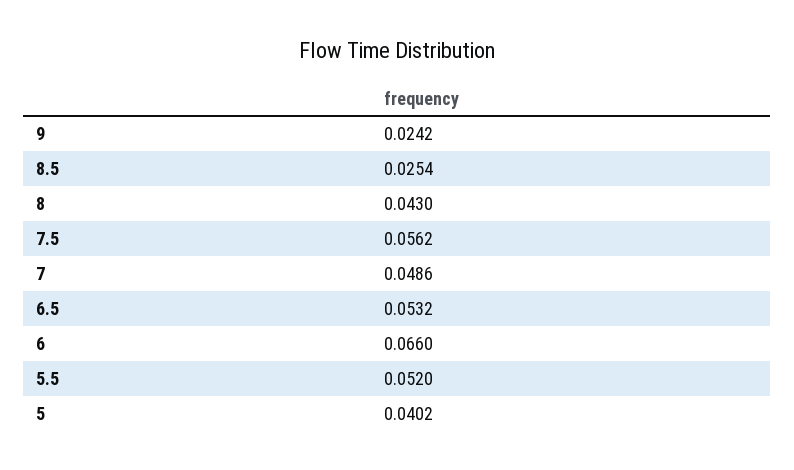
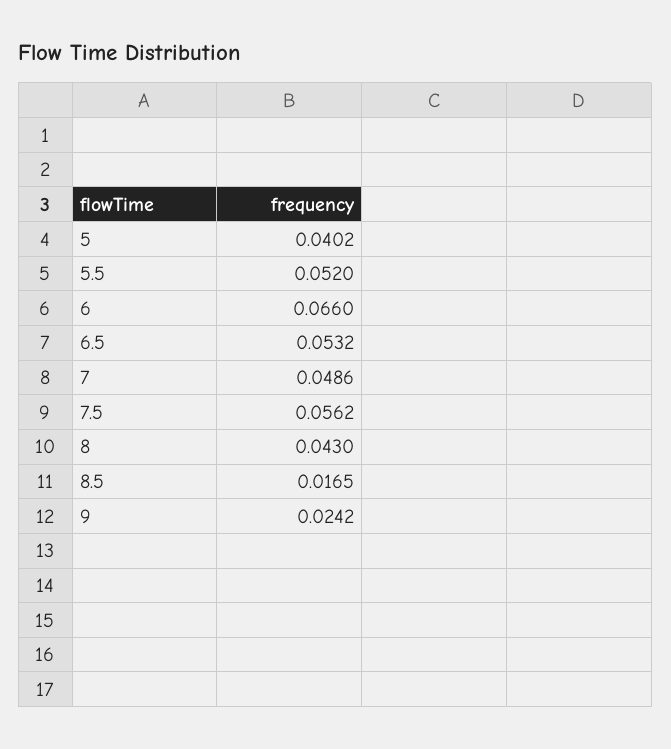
  {
    "9": 0.0242,
-   "8.5": 0.0254,
+   "8.5": 0.0165,
    "8": 0.043,
    "7.5": 0.0562,
    "7": 0.0486,
    "6.5": 0.0532,
    "6": 0.066,
    "5.5": 0.052,
    "5": 0.0402
  }

